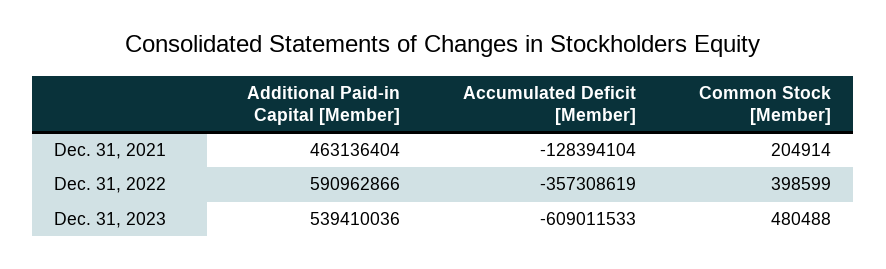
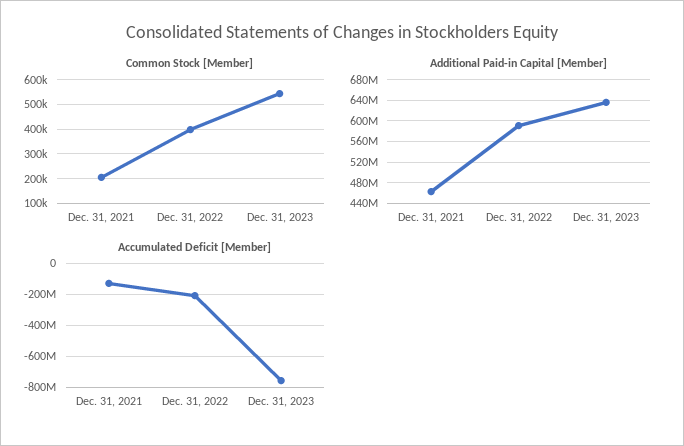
  {
    "Additional Paid-in Capital [Member]": {
      "Dec. 31, 2021": 463136404,
      "Dec. 31, 2022": 590962866,
-     "Dec. 31, 2023": 539410036
+     "Dec. 31, 2023": 640000000
    },
    "Accumulated Deficit [Member]": {
      "Dec. 31, 2021": -128394104,
-     "Dec. 31, 2022": -357308619,
+     "Dec. 31, 2022": -200000000,
-     "Dec. 31, 2023": -609011533
+     "Dec. 31, 2023": -750000000
    },
    "Common Stock [Member]": {
      "Dec. 31, 2021": 204914,
      "Dec. 31, 2022": 398599,
-     "Dec. 31, 2023": 480488
+     "Dec. 31, 2023": 550000
    }
  }

